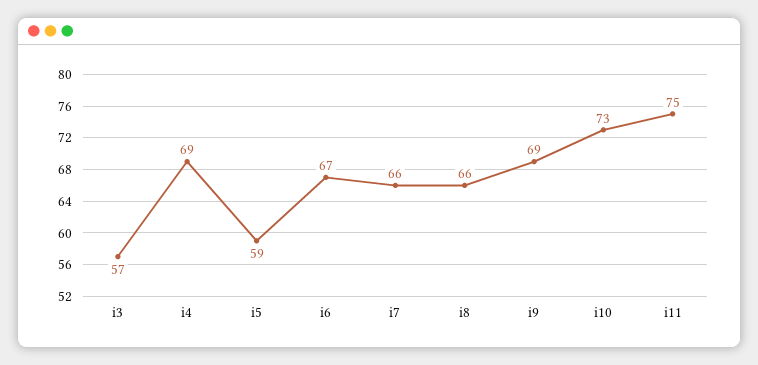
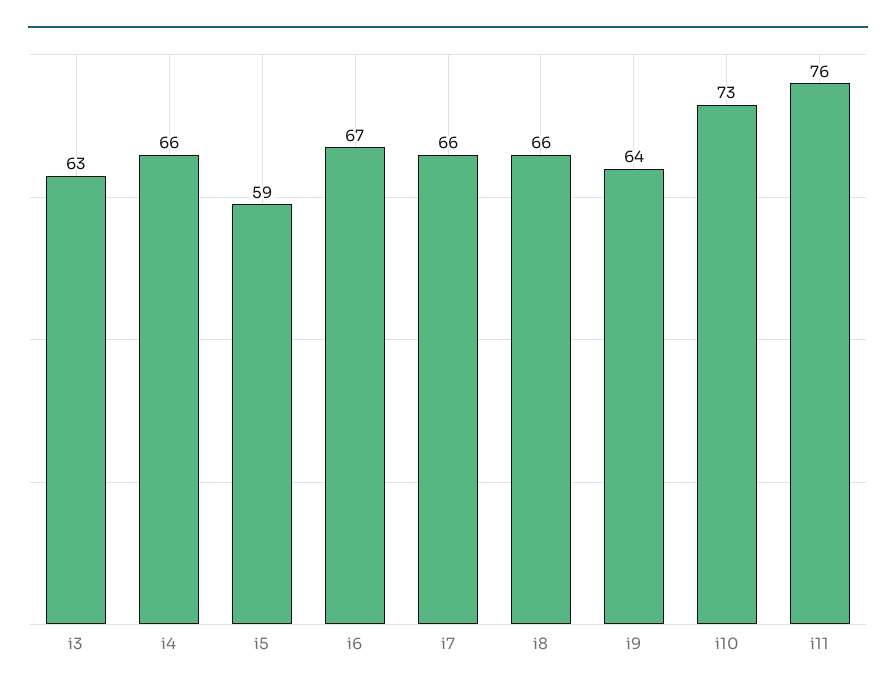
  {
-   "i3": 57,
+   "i3": 63,
-   "i4": 69,
+   "i4": 66,
    "i5": 59,
    "i6": 67,
    "i7": 66,
    "i8": 66,
-   "i9": 69,
+   "i9": 64,
    "i10": 73,
-   "i11": 75
+   "i11": 76
  }

